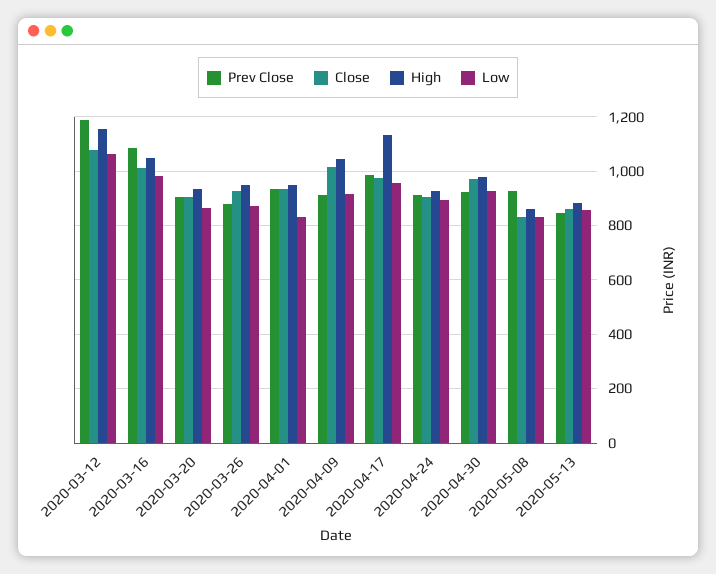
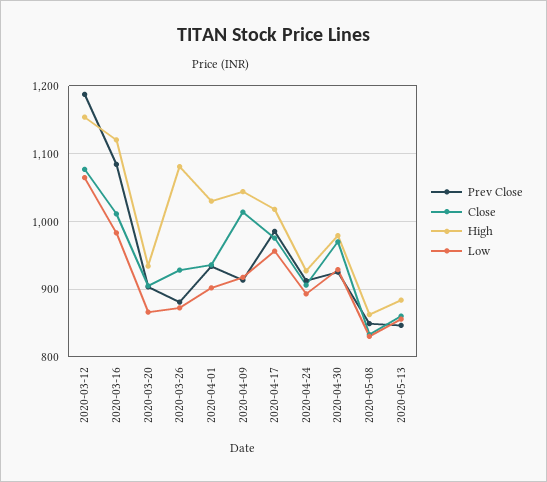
  {
    "Prev Close": {
      "2020-03-12": 1190,
      "2020-03-16": 1080,
      "2020-03-20": 900,
      "2020-03-26": 880,
      "2020-04-01": 930,
      "2020-04-09": 910,
      "2020-04-17": 990,
      "2020-04-24": 910,
      "2020-04-30": 930,
-     "2020-05-08": 925,
+     "2020-05-08": 850,
      "2020-05-13": 850
    },
    "Close": {
      "2020-03-12": 1080,
      "2020-03-16": 1010,
      "2020-03-20": 900,
      "2020-03-26": 930,
      "2020-04-01": 940,
      "2020-04-09": 1010,
      "2020-04-17": 980,
      "2020-04-24": 910,
      "2020-04-30": 970,
      "2020-05-08": 830,
      "2020-05-13": 860
    },
    "High": {
      "2020-03-12": 1150,
-     "2020-03-16": 1050,
+     "2020-03-16": 1120,
      "2020-03-20": 930,
-     "2020-03-26": 950,
+     "2020-03-26": 1080,
-     "2020-04-01": 950,
+     "2020-04-01": 1030,
      "2020-04-09": 1040,
-     "2020-04-17": 1125,
+     "2020-04-17": 1020,
      "2020-04-24": 930,
      "2020-04-30": 980,
      "2020-05-08": 860,
      "2020-05-13": 880
    },
    "Low": {
      "2020-03-12": 1060,
      "2020-03-16": 980,
      "2020-03-20": 870,
      "2020-03-26": 870,
-     "2020-04-01": 825,
+     "2020-04-01": 900,
      "2020-04-09": 920,
      "2020-04-17": 960,
      "2020-04-24": 890,
      "2020-04-30": 930,
      "2020-05-08": 830,
      "2020-05-13": 860
    }
  }

